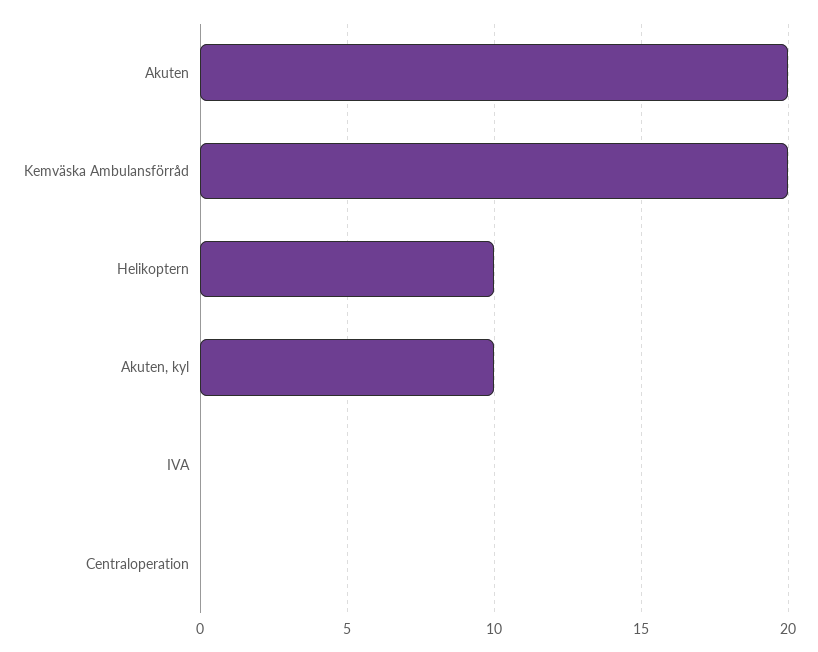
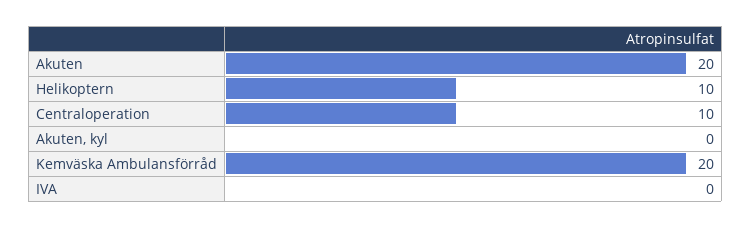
  {
    "Akuten": 20,
    "Kemväska Ambulansförråd": 20,
    "Helikoptern": 10,
-   "Akuten, kyl": 10,
+   "Akuten, kyl": 0,
    "IVA": 0,
-   "Centraloperation": 0
+   "Centraloperation": 10
  }

